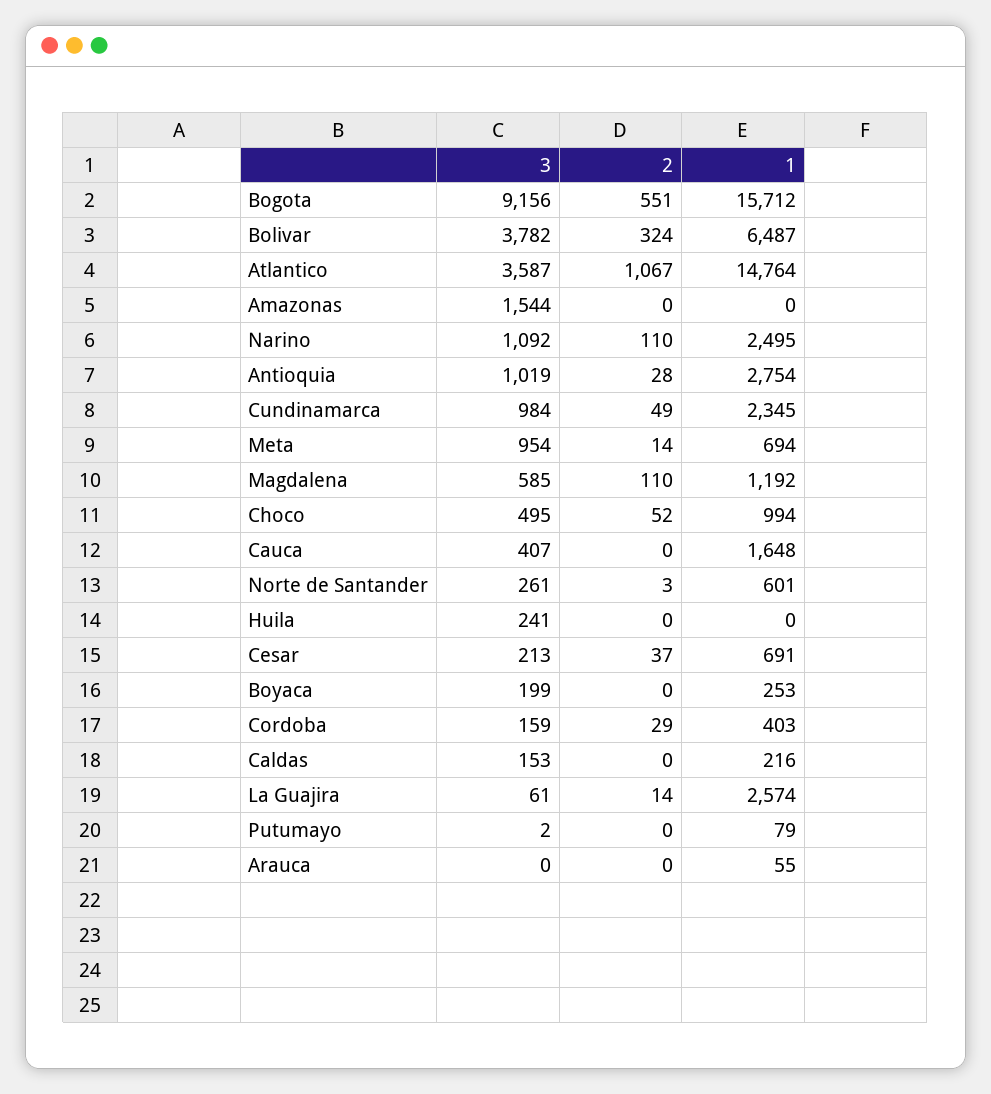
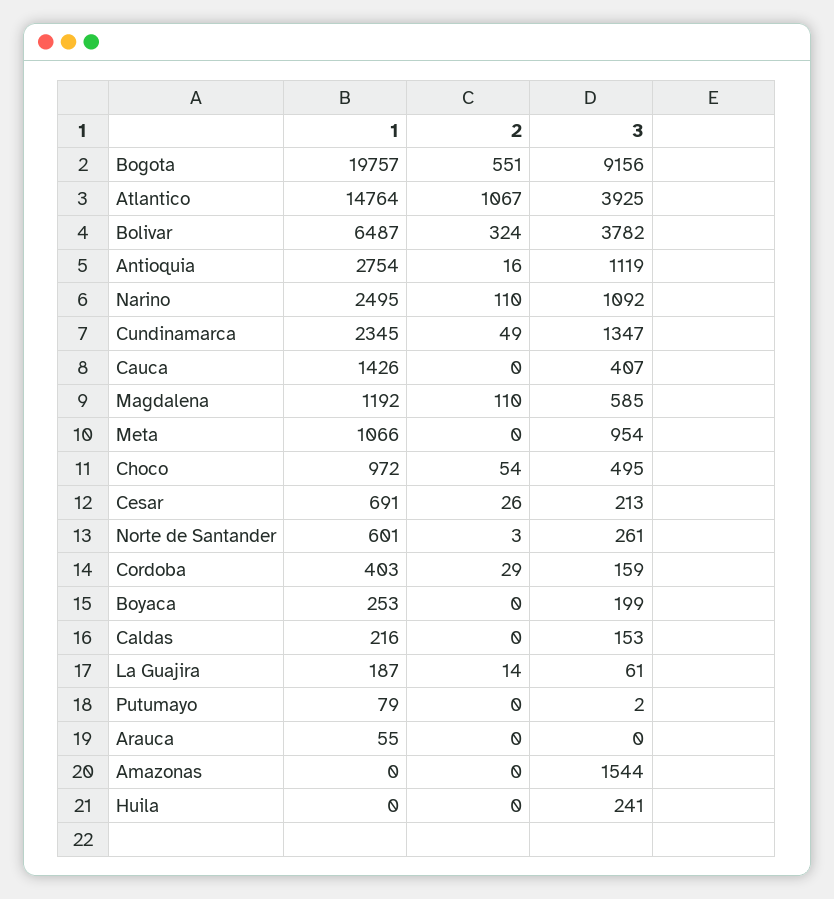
  {
    "3": {
      "Bogota": 9156,
      "Bolivar": 3782,
-     "Atlantico": 3587,
+     "Atlantico": 3925,
      "Amazonas": 1544,
      "Narino": 1092,
-     "Antioquia": 1019,
+     "Antioquia": 1119,
-     "Cundinamarca": 984,
+     "Cundinamarca": 1347,
      "Meta": 954,
      "Magdalena": 585,
      "Choco": 495,
      "Cauca": 407,
      "Norte de Santander": 261,
      "Huila": 241,
      "Cesar": 213,
      "Boyaca": 199,
      "Cordoba": 159,
      "Caldas": 153,
      "La Guajira": 61,
      "Putumayo": 2,
      "Arauca": 0
    },
    "2": {
      "Bogota": 551,
      "Bolivar": 324,
      "Atlantico": 1067,
      "Amazonas": 0,
      "Narino": 110,
-     "Antioquia": 28,
+     "Antioquia": 16,
      "Cundinamarca": 49,
-     "Meta": 14,
+     "Meta": 0,
      "Magdalena": 110,
-     "Choco": 52,
+     "Choco": 54,
      "Cauca": 0,
      "Norte de Santander": 3,
      "Huila": 0,
-     "Cesar": 37,
+     "Cesar": 26,
      "Boyaca": 0,
      "Cordoba": 29,
      "Caldas": 0,
      "La Guajira": 14,
      "Putumayo": 0,
      "Arauca": 0
    },
    "1": {
-     "Bogota": 15712,
+     "Bogota": 19757,
      "Bolivar": 6487,
      "Atlantico": 14764,
      "Amazonas": 0,
      "Narino": 2495,
      "Antioquia": 2754,
      "Cundinamarca": 2345,
-     "Meta": 694,
+     "Meta": 1066,
      "Magdalena": 1192,
-     "Choco": 994,
+     "Choco": 972,
-     "Cauca": 1648,
+     "Cauca": 1426,
      "Norte de Santander": 601,
      "Huila": 0,
      "Cesar": 691,
      "Boyaca": 253,
      "Cordoba": 403,
      "Caldas": 216,
-     "La Guajira": 2574,
+     "La Guajira": 187,
      "Putumayo": 79,
      "Arauca": 55
    }
  }

